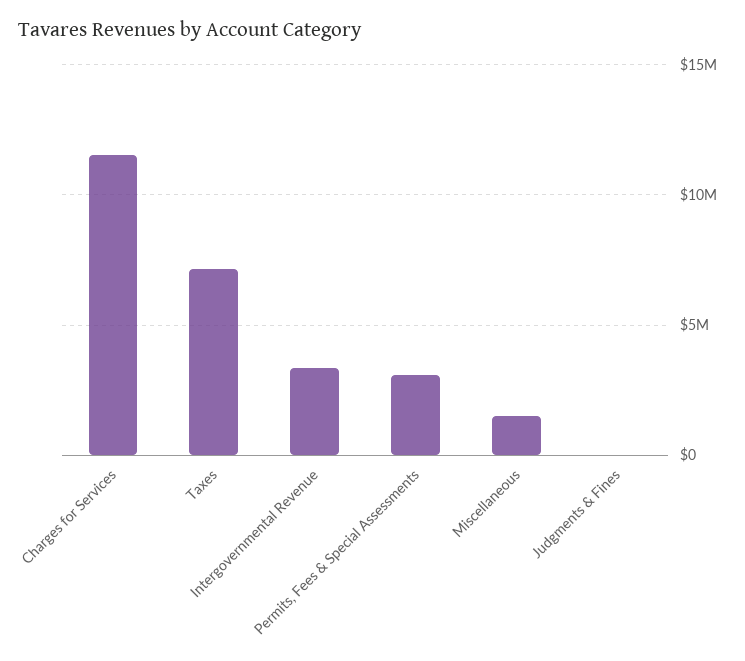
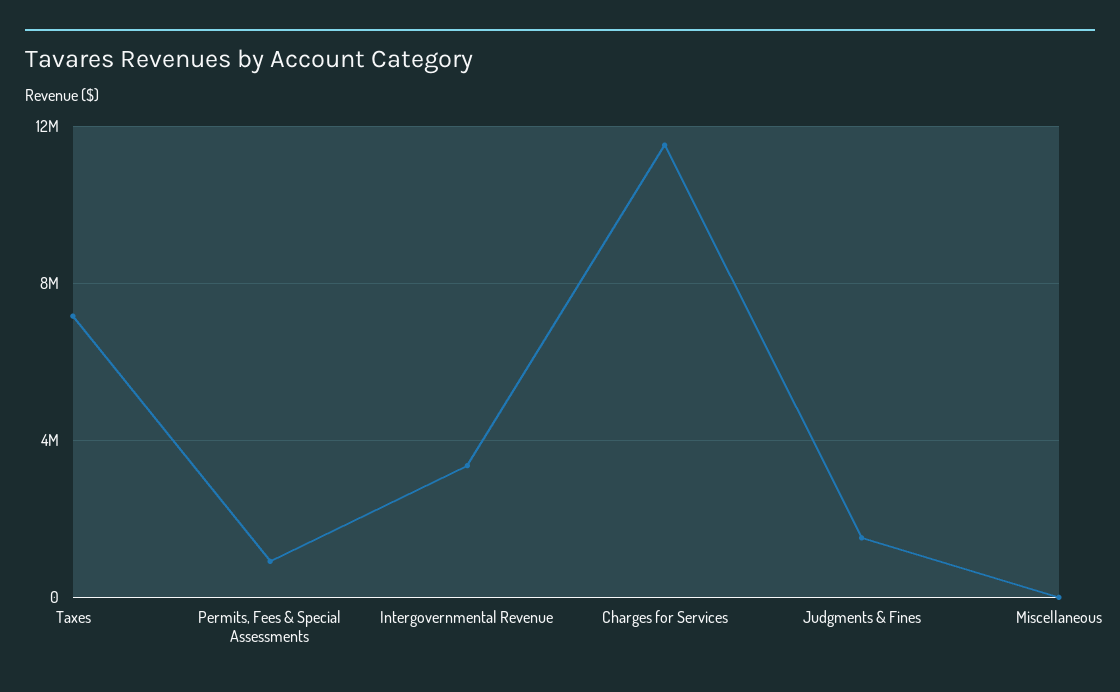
  {
    "Charges for Services": 11500000,
    "Taxes": 7000000,
    "Intergovernmental Revenue": 3500000,
-   "Permits, Fees & Special Assessments": 3000000,
+   "Permits, Fees & Special Assessments": 1000000,
-   "Miscellaneous": 1500000,
+   "Miscellaneous": 0,
-   "Judgments & Fines": 0
+   "Judgments & Fines": 1500000
  }

